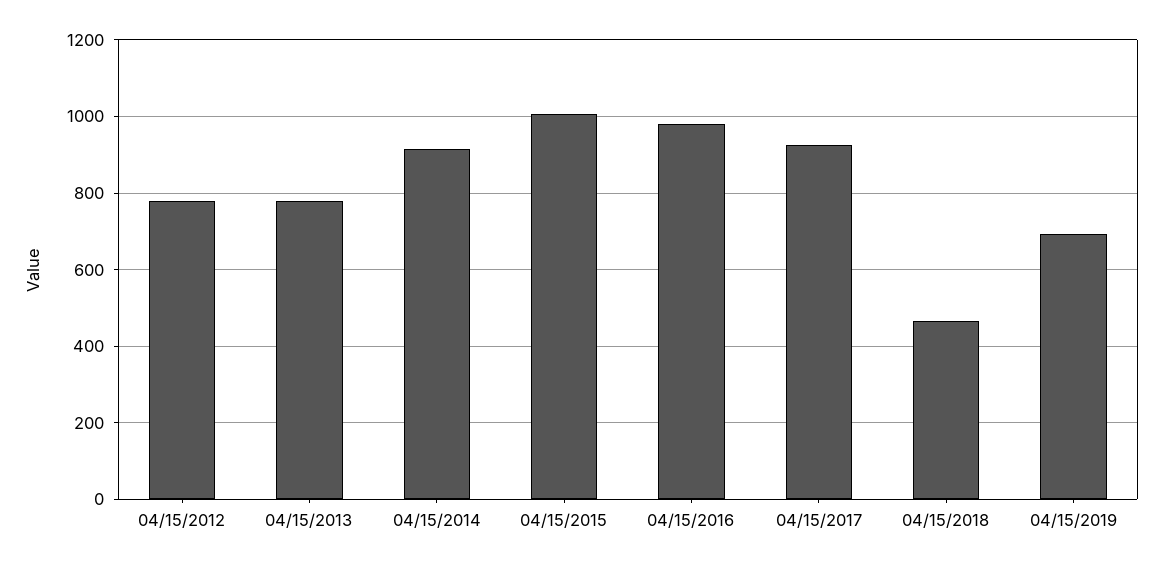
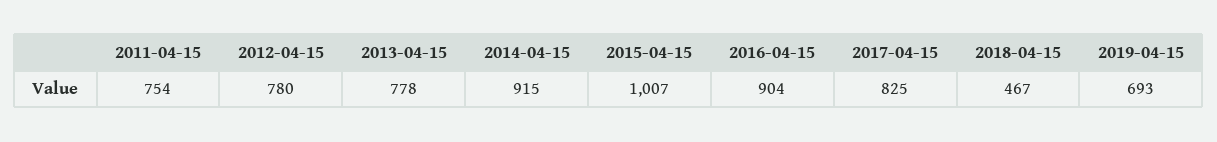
  {
    "04/15/2012": 780,
    "04/15/2013": 778,
    "04/15/2014": 915,
    "04/15/2015": 1007,
-   "04/15/2016": 980,
+   "04/15/2016": 904,
-   "04/15/2017": 920,
+   "04/15/2017": 825,
    "04/15/2018": 467,
-   "04/15/2019": 693
+   "04/15/2019": 693,
+   "2011-04-15": 754
  }

